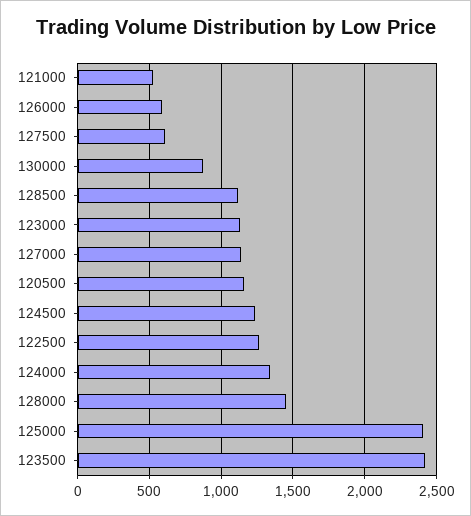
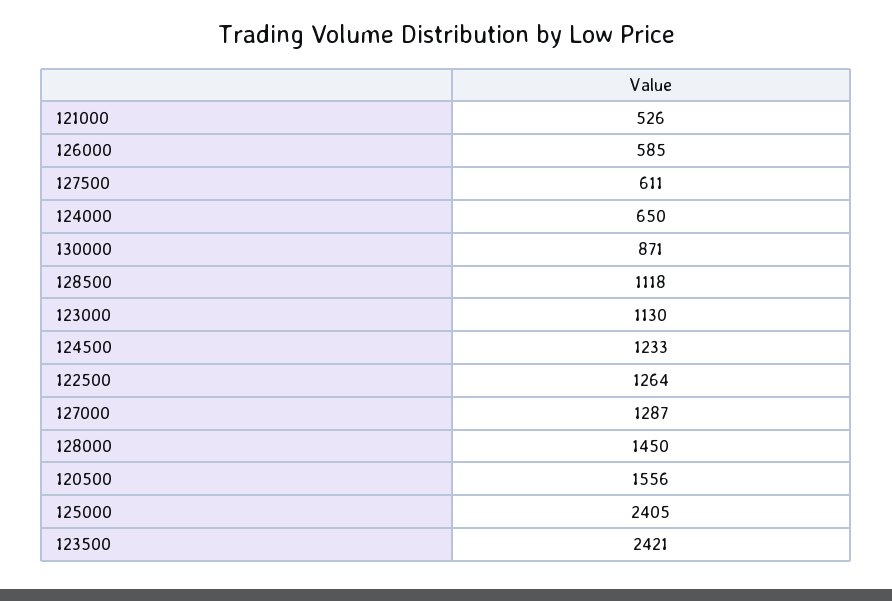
  {
    "121000": 526,
    "126000": 585,
    "127500": 611,
    "130000": 871,
    "128500": 1118,
    "123000": 1130,
-   "127000": 1150,
+   "127000": 1287,
-   "120500": 1150,
+   "120500": 1556,
    "124500": 1233,
    "122500": 1264,
-   "124000": 1350,
+   "124000": 650,
    "128000": 1450,
    "125000": 2405,
    "123500": 2421
  }

